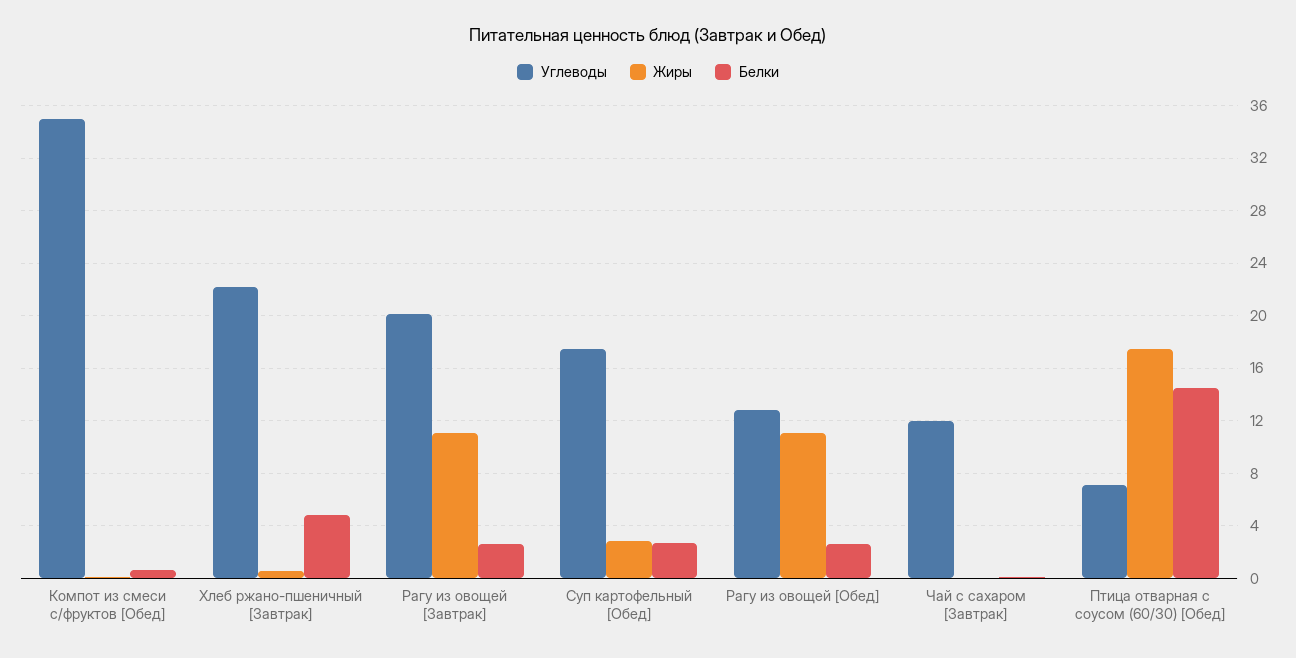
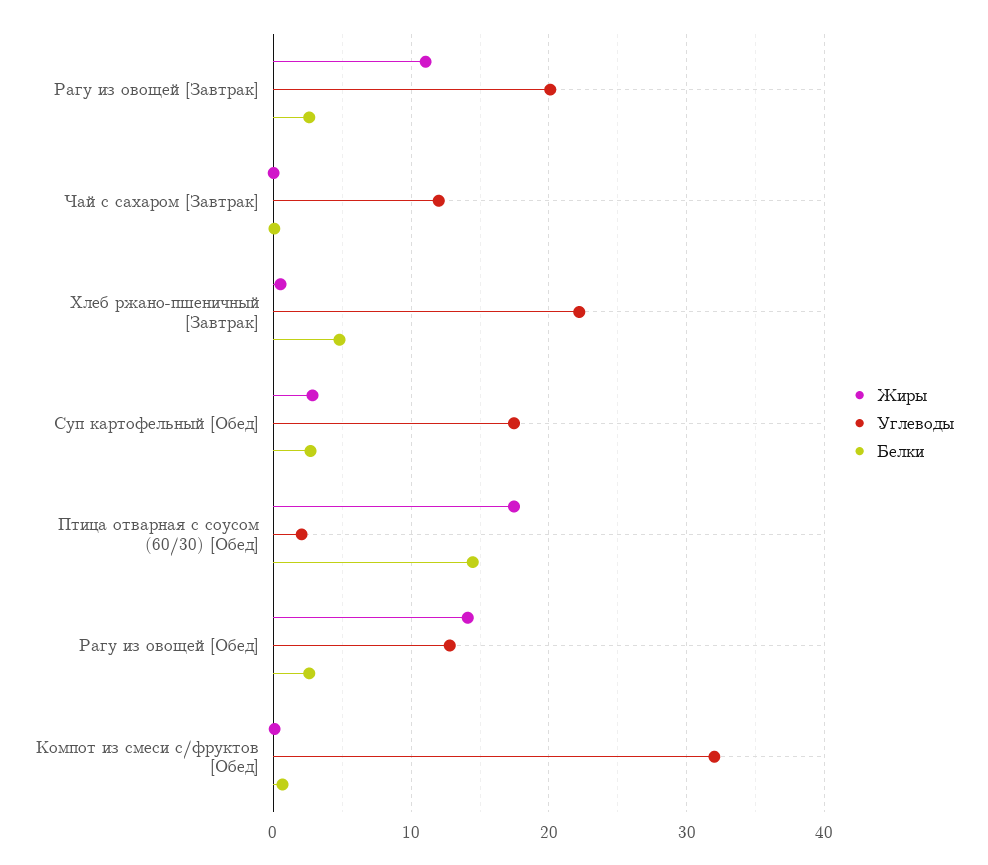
  {
    "Углеводы": {
-     "Компот из смеси с/фруктов [Обед]": 35,
+     "Компот из смеси с/фруктов [Обед]": 32,
      "Хлеб ржано-пшеничный [Завтрак]": 22,
      "Рагу из овощей [Завтрак]": 20,
      "Суп картофельный [Обед]": 17.5,
      "Рагу из овощей [Обед]": 13,
      "Чай с сахаром [Завтрак]": 12,
-     "Птица отварная с соусом (60/30) [Обед]": 7
+     "Птица отварная с соусом (60/30) [Обед]": 2
    },
    "Жиры": {
      "Компот из смеси с/фруктов [Обед]": 0,
      "Хлеб ржано-пшеничный [Завтрак]": 0.5,
      "Рагу из овощей [Завтрак]": 11,
      "Суп картофельный [Обед]": 3,
-     "Рагу из овощей [Обед]": 11,
+     "Рагу из овощей [Обед]": 14,
      "Чай с сахаром [Завтрак]": 0,
      "Птица отварная с соусом (60/30) [Обед]": 17.5
    },
    "Белки": {
      "Компот из смеси с/фруктов [Обед]": 0.5,
      "Хлеб ржано-пшеничный [Завтрак]": 5,
      "Рагу из овощей [Завтрак]": 2.5,
      "Суп картофельный [Обед]": 2.5,
      "Рагу из овощей [Обед]": 2.5,
      "Чай с сахаром [Завтрак]": 0,
      "Птица отварная с соусом (60/30) [Обед]": 14.5
    }
  }

